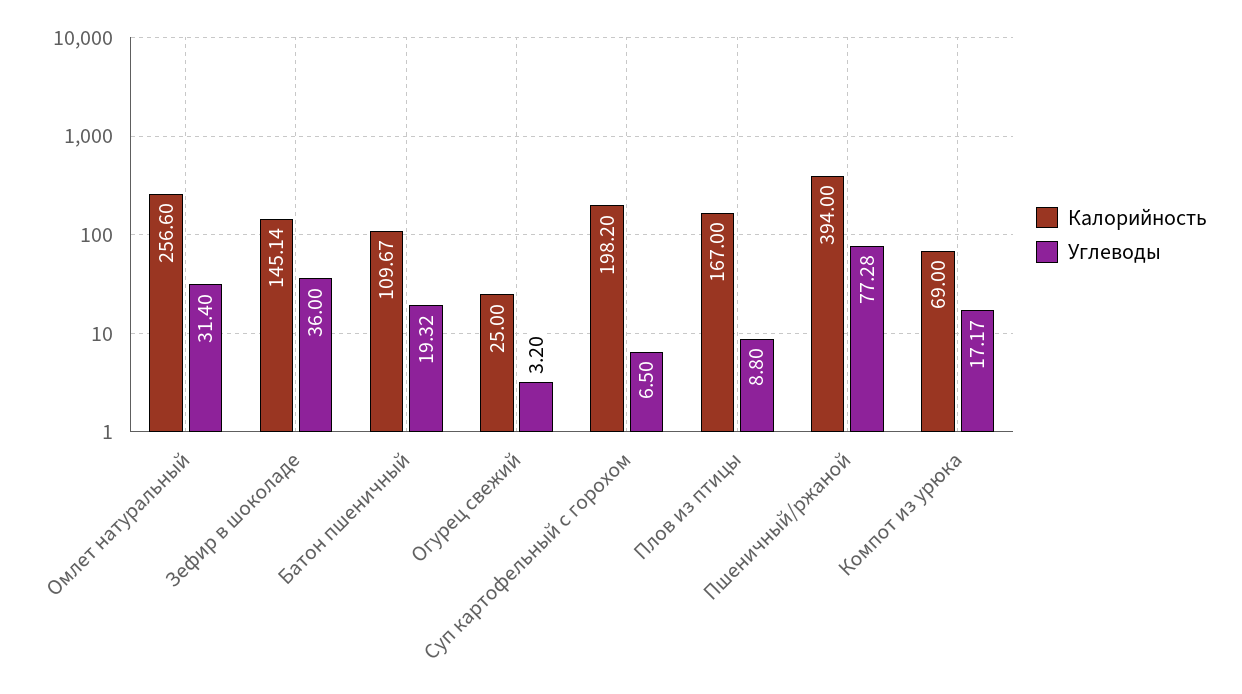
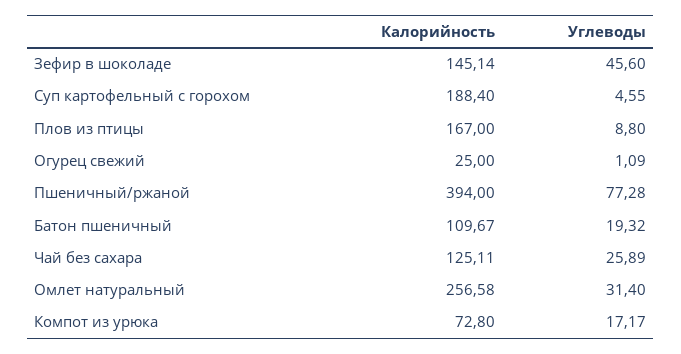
  {
    "Калорийность": {
-     "Омлет натуральный": 256.6,
+     "Омлет натуральный": 256.58,
      "Зефир в шоколаде": 145.14,
      "Батон пшеничный": 109.67,
      "Огурец свежий": 25,
-     "Суп картофельный с горохом": 198.2,
+     "Суп картофельный с горохом": 188.4,
      "Плов из птицы": 167,
      "Пшеничный/ржаной": 394,
-     "Компот из урюка": 69
+     "Компот из урюка": 72.8,
+     "Чай без сахара": 125.11
    },
    "Углеводы": {
      "Омлет натуральный": 31.4,
-     "Зефир в шоколаде": 36,
+     "Зефир в шоколаде": 45.6,
      "Батон пшеничный": 19.32,
-     "Огурец свежий": 3.2,
+     "Огурец свежий": 1.09,
-     "Суп картофельный с горохом": 6.5,
+     "Суп картофельный с горохом": 4.55,
      "Плов из птицы": 8.8,
      "Пшеничный/ржаной": 77.28,
-     "Компот из урюка": 17.17
+     "Компот из урюка": 17.17,
+     "Чай без сахара": 25.89
    }
  }

